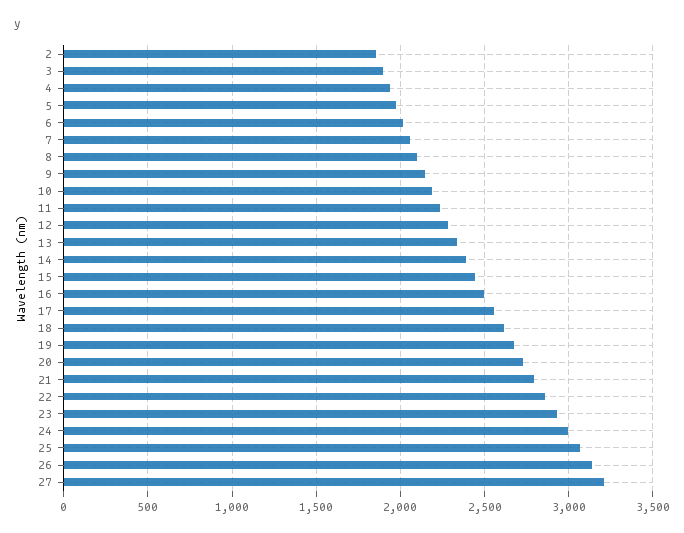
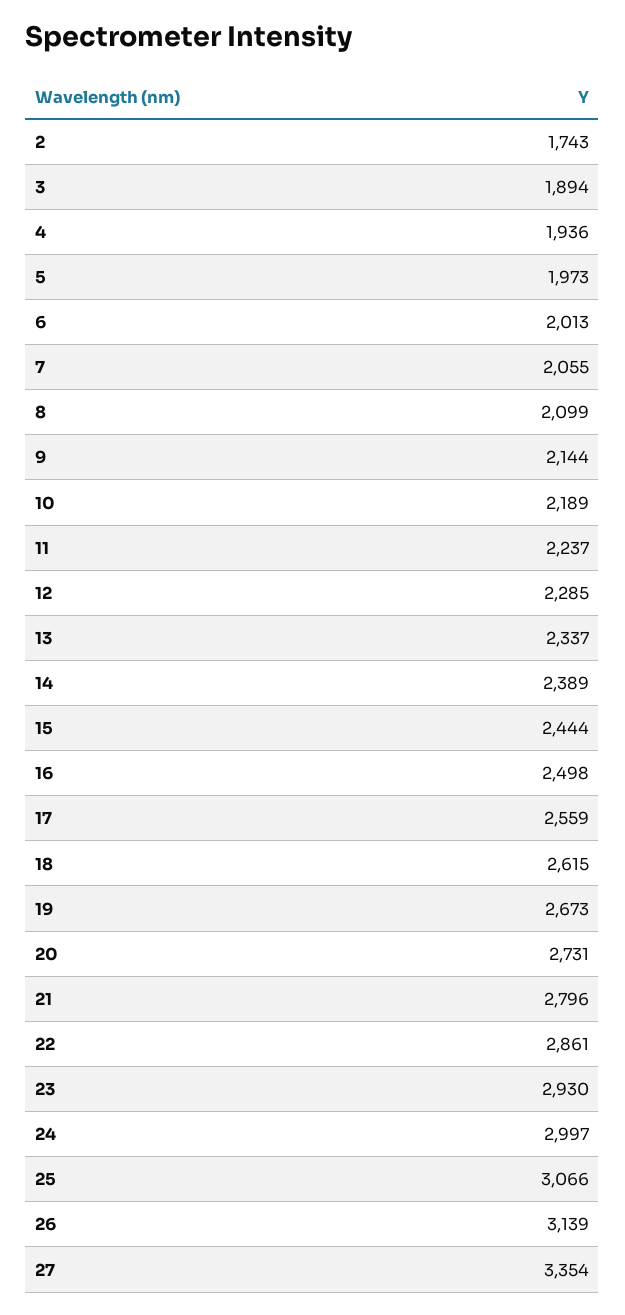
  {
-   "2": 1850,
+   "2": 1743,
    "3": 1894,
    "4": 1936,
    "5": 1973,
    "6": 2013,
    "7": 2055,
    "8": 2099,
    "9": 2144,
    "10": 2189,
    "11": 2237,
    "12": 2285,
    "13": 2337,
    "14": 2389,
    "15": 2444,
    "16": 2498,
    "17": 2559,
    "18": 2615,
    "19": 2673,
    "20": 2731,
    "21": 2796,
    "22": 2861,
    "23": 2930,
    "24": 2997,
    "25": 3066,
    "26": 3139,
-   "27": 3200
+   "27": 3354
  }

